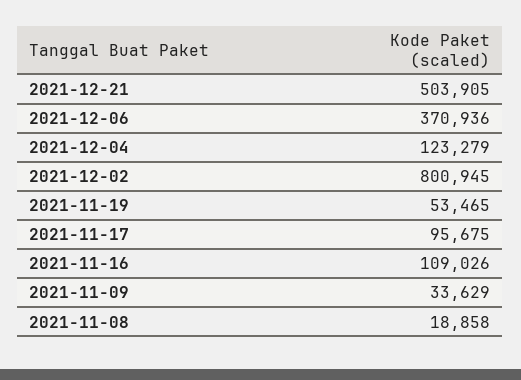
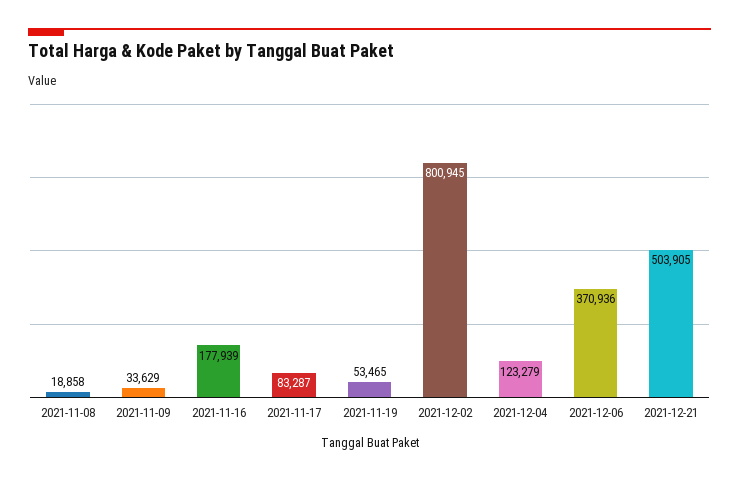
  {
    "2021-12-21": 503905,
    "2021-12-06": 370936,
    "2021-12-04": 123279,
    "2021-12-02": 800945,
    "2021-11-19": 53465,
-   "2021-11-17": 95675,
+   "2021-11-17": 83287,
-   "2021-11-16": 109026,
+   "2021-11-16": 177939,
    "2021-11-09": 33629,
    "2021-11-08": 18858
  }

